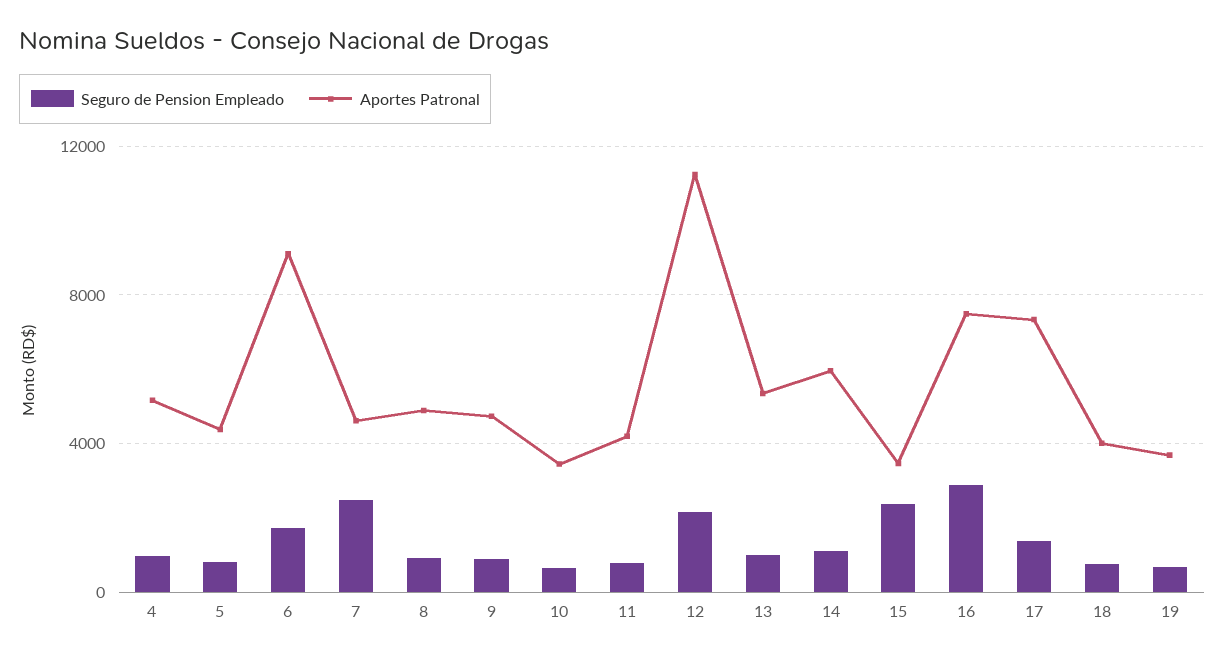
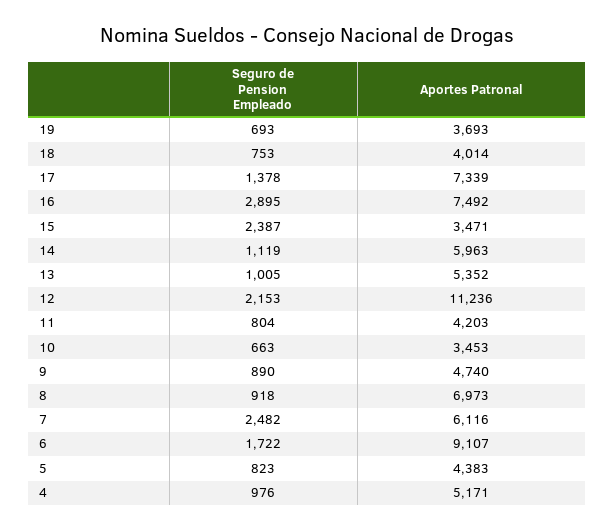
  {
    "Seguro de Pension Empleado": {
      "4": 976,
      "5": 823,
      "6": 1722,
      "7": 2482,
      "8": 918,
      "9": 890,
      "10": 663,
      "11": 804,
      "12": 2153,
      "13": 1005,
      "14": 1119,
      "15": 2387,
      "16": 2895,
      "17": 1378,
      "18": 753,
      "19": 693
    },
    "Aportes Patronal": {
      "4": 5171,
      "5": 4383,
      "6": 9107,
-     "7": 4500,
+     "7": 6116,
-     "8": 5000,
+     "8": 6973,
      "9": 4740,
      "10": 3453,
      "11": 4203,
      "12": 11236,
      "13": 5352,
      "14": 5963,
      "15": 3471,
      "16": 7492,
      "17": 7339,
      "18": 4014,
      "19": 3693
    }
  }

